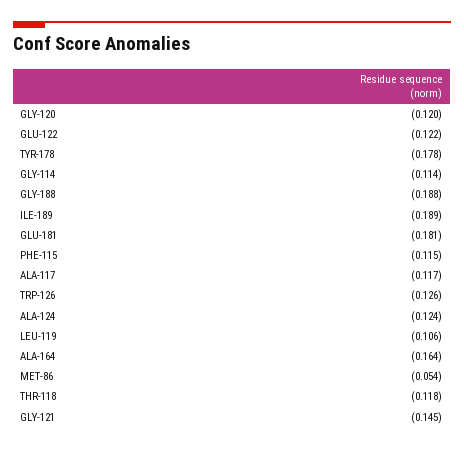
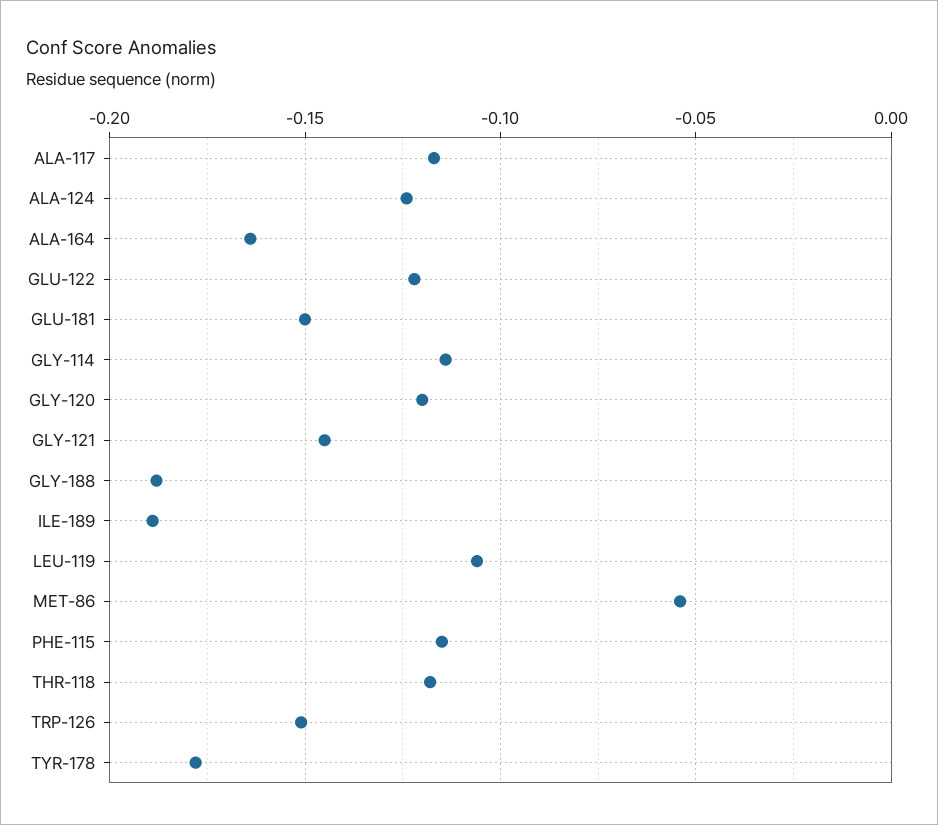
  {
    "GLY-120": -0.12,
    "GLU-122": -0.122,
    "TYR-178": -0.178,
    "GLY-114": -0.114,
    "GLY-188": -0.188,
    "ILE-189": -0.189,
-   "GLU-181": -0.181,
+   "GLU-181": -0.15,
    "PHE-115": -0.115,
    "ALA-117": -0.117,
-   "TRP-126": -0.126,
+   "TRP-126": -0.15,
    "ALA-124": -0.124,
    "LEU-119": -0.106,
    "ALA-164": -0.164,
    "MET-86": -0.054,
    "THR-118": -0.118,
    "GLY-121": -0.145
  }

